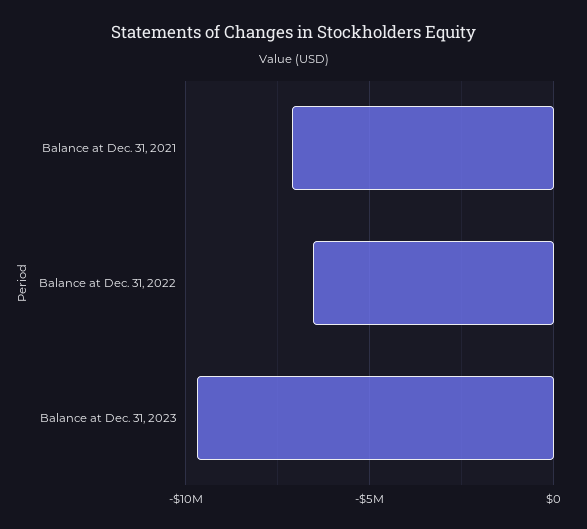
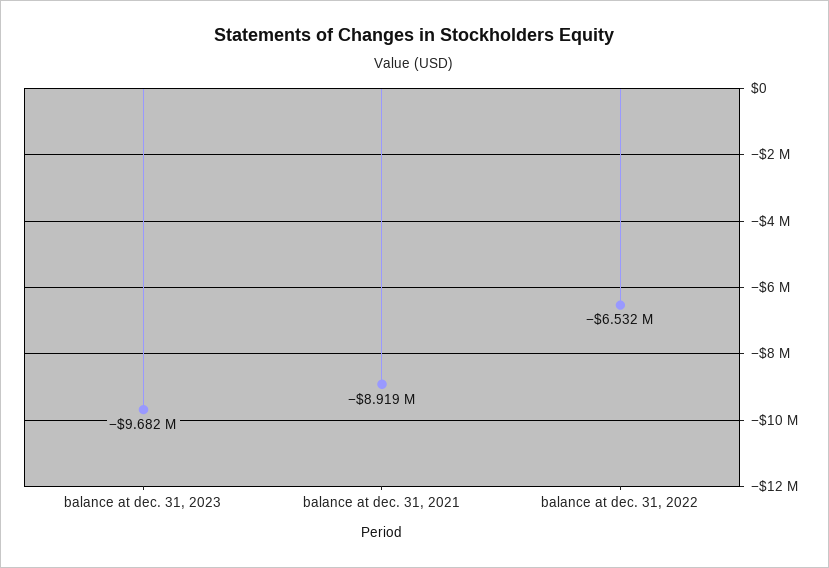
  {
-   "Balance at Dec. 31, 2021": -7000000,
+   "Balance at Dec. 31, 2021": -8919000,
    "Balance at Dec. 31, 2022": -6532000,
    "Balance at Dec. 31, 2023": -9682000
  }

